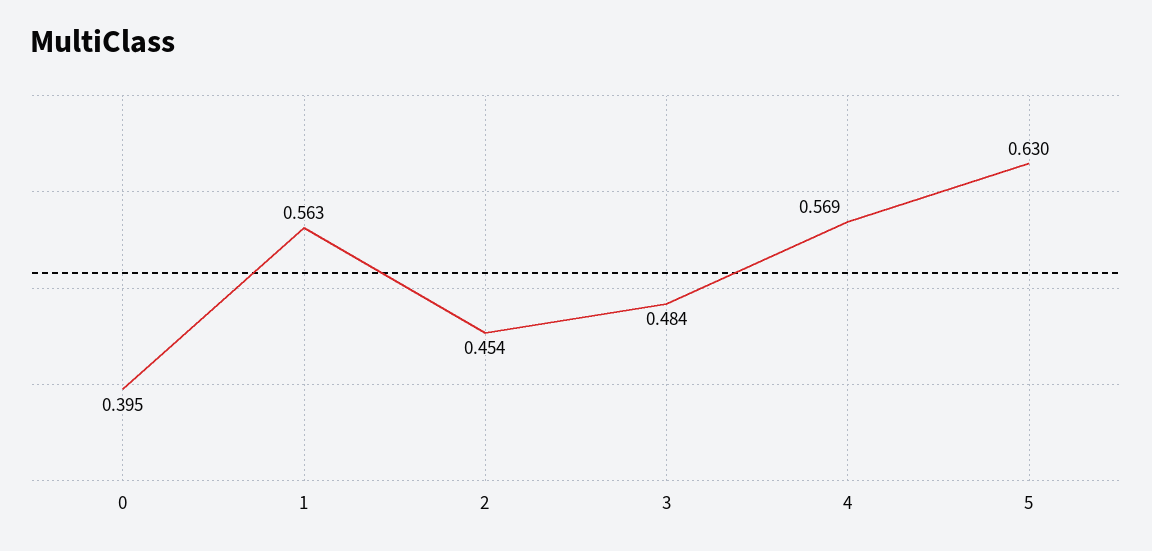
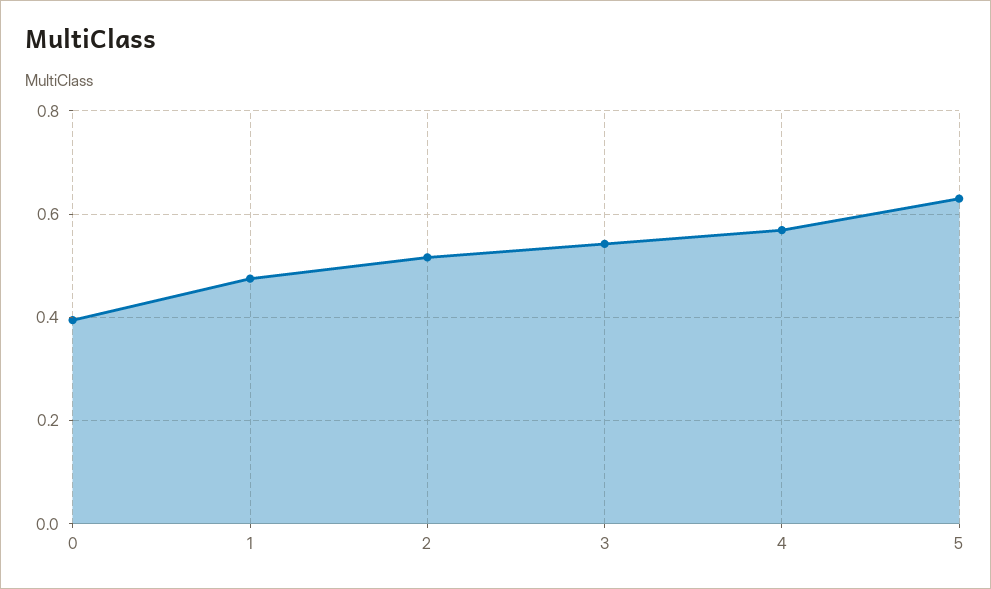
  {
    "0": 0.395,
-   "1": 0.563,
+   "1": 0.48,
-   "2": 0.454,
+   "2": 0.52,
-   "3": 0.484,
+   "3": 0.54,
    "4": 0.569,
    "5": 0.63
  }

